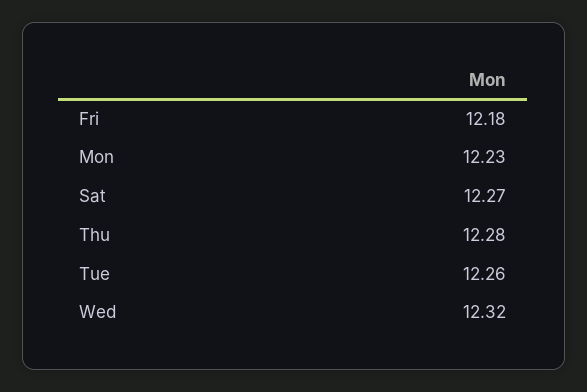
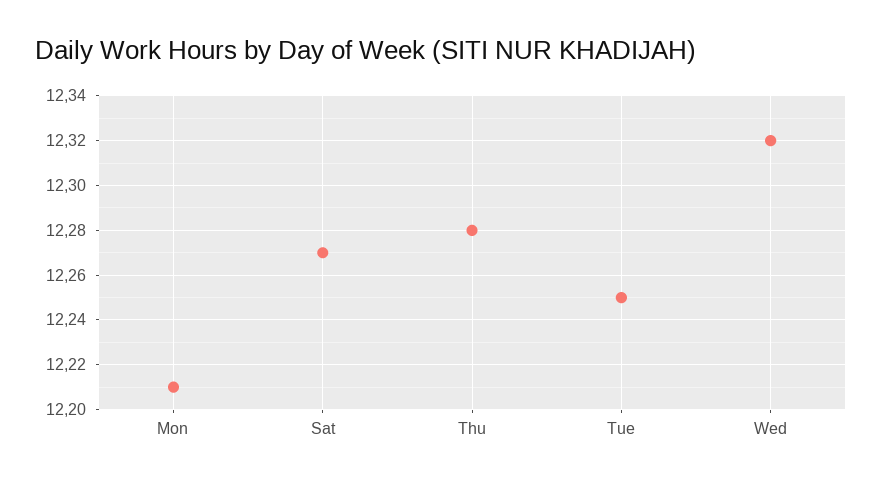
  {
-   "Fri": 12.18,
-   "Mon": 12.23,
+   "Mon": 12.21,
    "Sat": 12.27,
    "Thu": 12.28,
-   "Tue": 12.26,
+   "Tue": 12.25,
    "Wed": 12.32
  }

